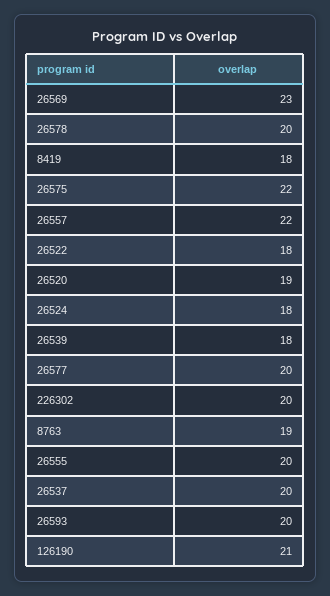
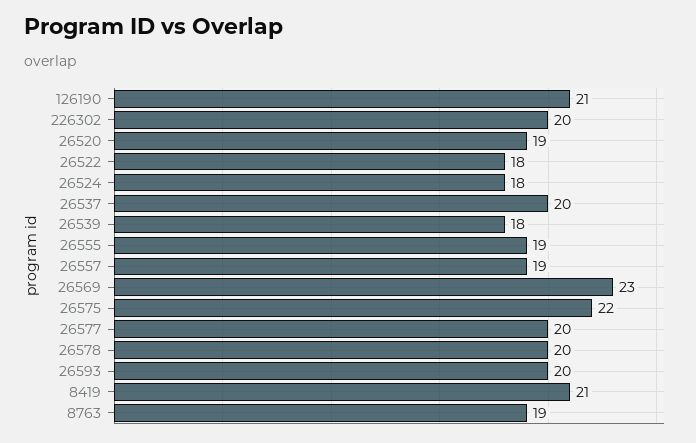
  {
    "26569": 23,
    "26578": 20,
-   "8419": 18,
+   "8419": 21,
    "26575": 22,
-   "26557": 22,
+   "26557": 19,
    "26522": 18,
    "26520": 19,
    "26524": 18,
    "26539": 18,
    "26577": 20,
    "226302": 20,
    "8763": 19,
-   "26555": 20,
+   "26555": 19,
    "26537": 20,
    "26593": 20,
    "126190": 21
  }

